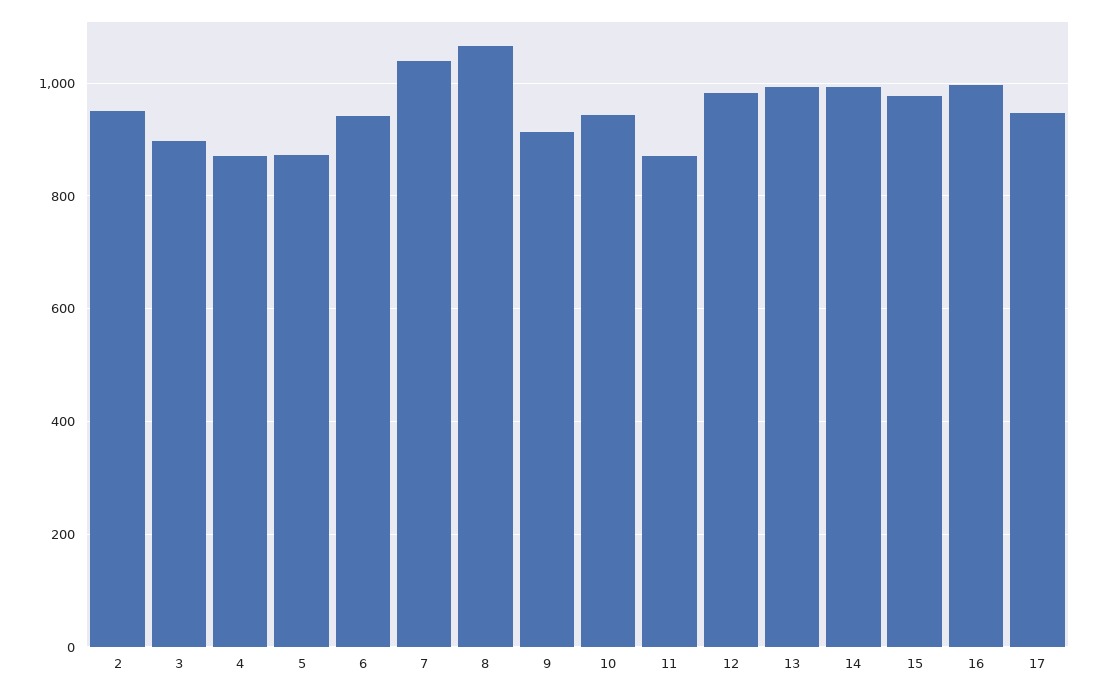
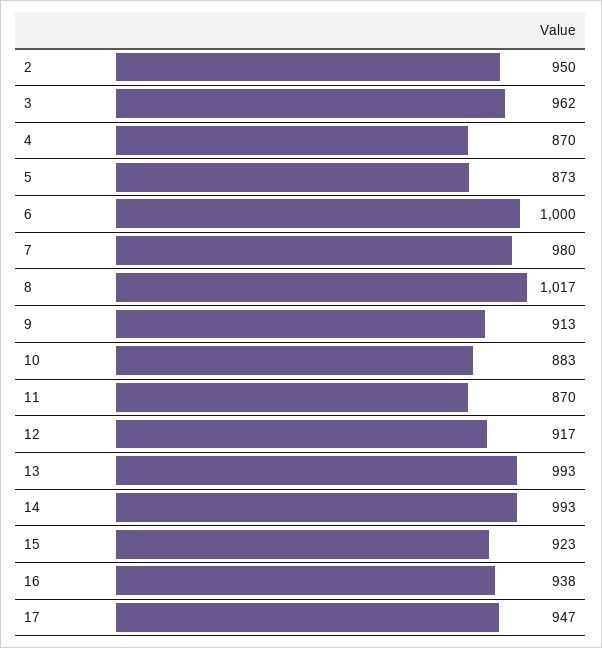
  {
    "2": 950,
-   "3": 900,
+   "3": 962,
    "4": 870,
    "5": 873,
-   "6": 940,
+   "6": 1000,
-   "7": 1040,
+   "7": 980,
-   "8": 1060,
+   "8": 1017,
    "9": 913,
-   "10": 940,
+   "10": 883,
    "11": 870,
-   "12": 980,
+   "12": 917,
    "13": 993,
    "14": 993,
-   "15": 980,
+   "15": 923,
-   "16": 1000,
+   "16": 938,
    "17": 947
  }

